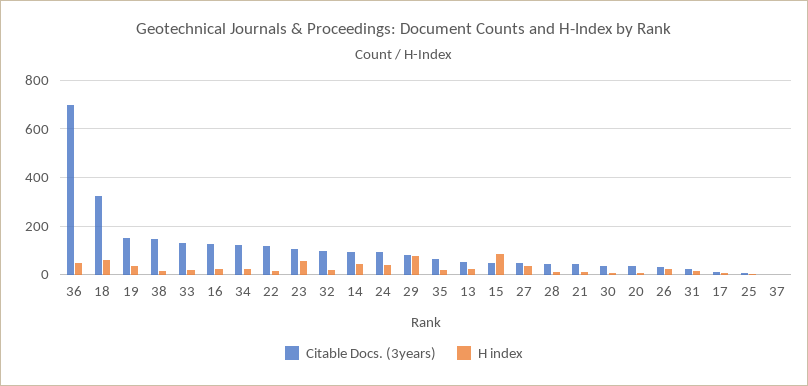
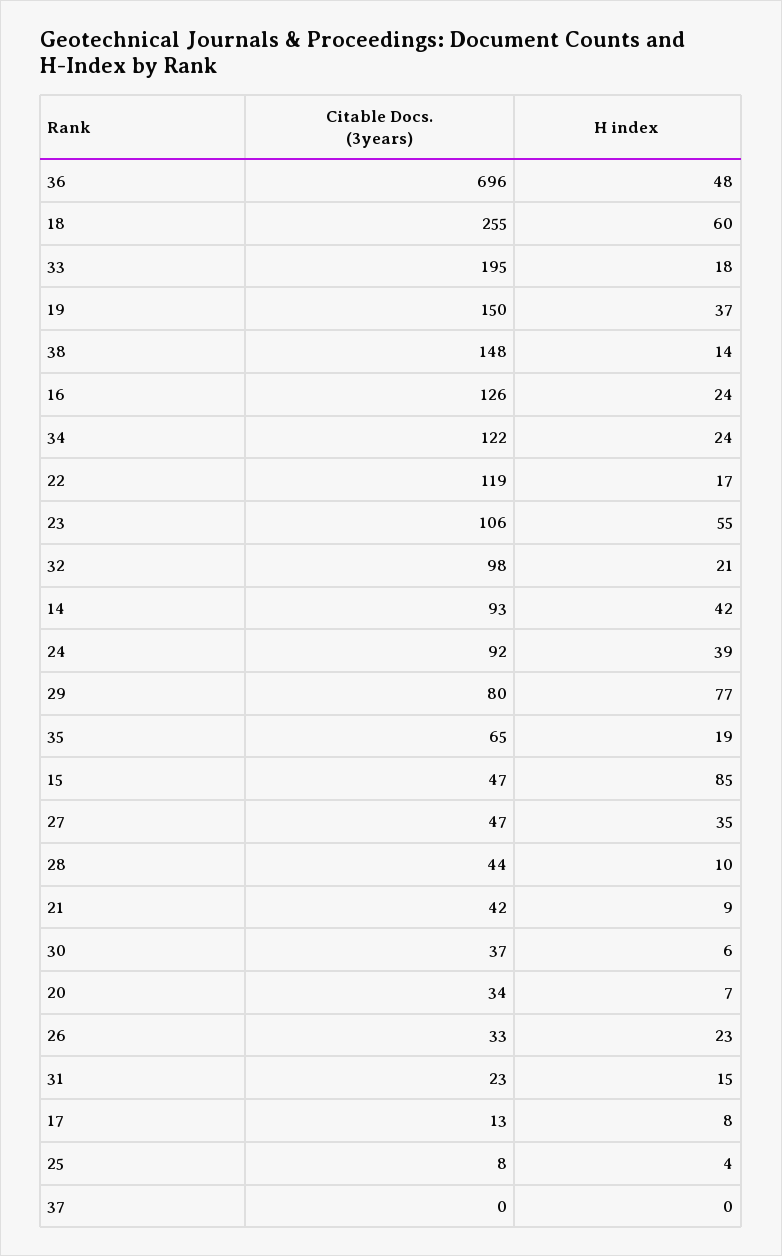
  {
    "Citable Docs. (3years)": {
      "36": 696,
-     "18": 325,
+     "18": 255,
      "19": 150,
      "38": 148,
-     "33": 125,
+     "33": 195,
      "16": 126,
      "34": 122,
      "22": 119,
      "23": 106,
      "32": 98,
      "14": 93,
      "24": 92,
      "29": 80,
      "35": 65,
-     "13": 50,
      "15": 47,
      "27": 47,
      "28": 44,
      "21": 42,
      "30": 37,
      "20": 34,
      "26": 33,
      "31": 23,
      "17": 13,
      "25": 8,
      "37": 0
    },
    "H index": {
      "36": 48,
      "18": 60,
      "19": 37,
      "38": 14,
      "33": 18,
      "16": 24,
      "34": 24,
      "22": 17,
      "23": 55,
      "32": 21,
      "14": 42,
      "24": 39,
      "29": 77,
      "35": 19,
-     "13": 25,
      "15": 85,
      "27": 35,
      "28": 10,
      "21": 9,
      "30": 6,
      "20": 7,
      "26": 23,
      "31": 15,
      "17": 8,
      "25": 4,
      "37": 0
    }
  }

